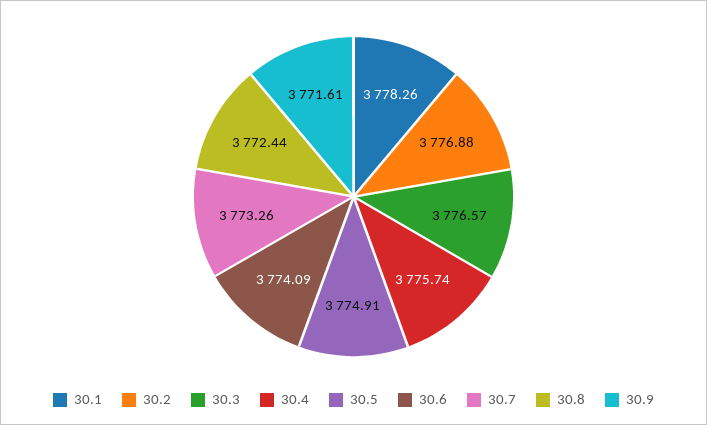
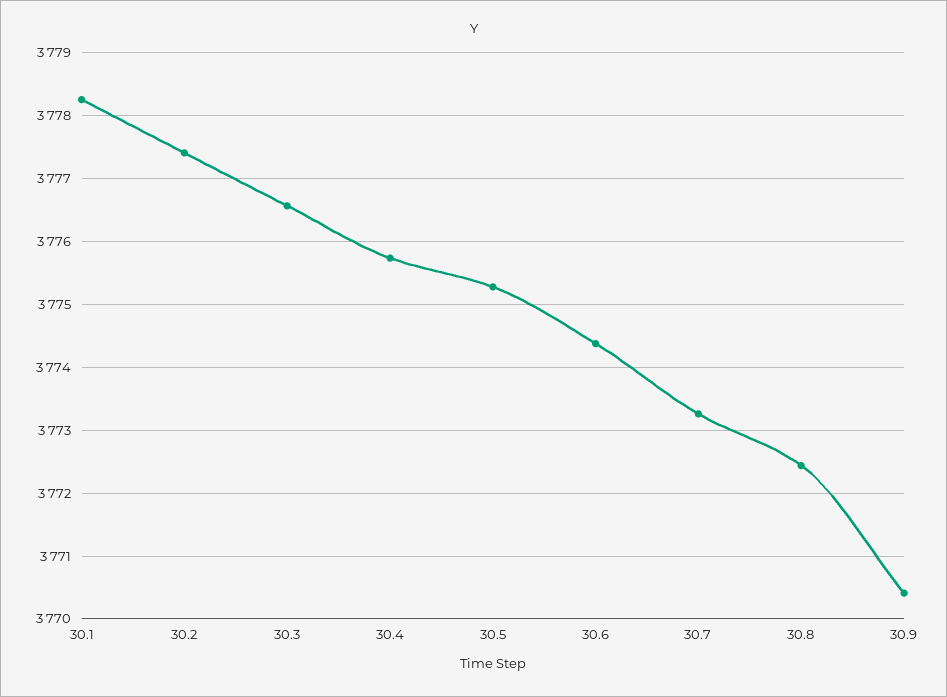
  {
    "30.1": 3778.26,
-   "30.2": 3776.88,
+   "30.2": 3777.4,
    "30.3": 3776.57,
    "30.4": 3775.74,
-   "30.5": 3774.91,
+   "30.5": 3775.3,
-   "30.6": 3774.09,
+   "30.6": 3774.4,
    "30.7": 3773.26,
    "30.8": 3772.44,
-   "30.9": 3771.61
+   "30.9": 3770.4
  }

